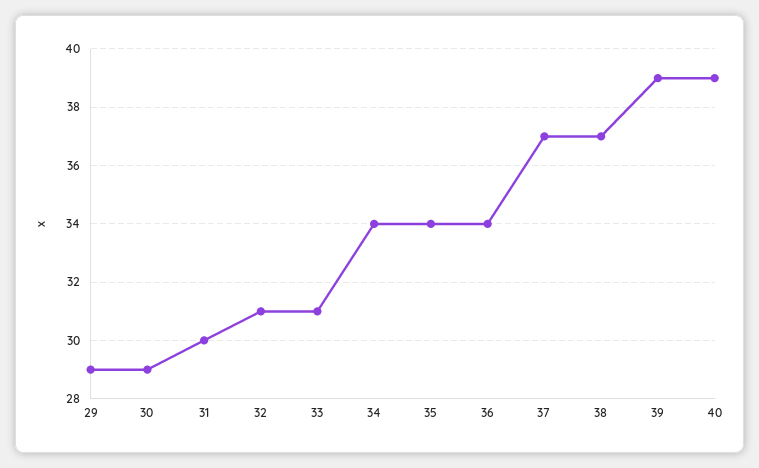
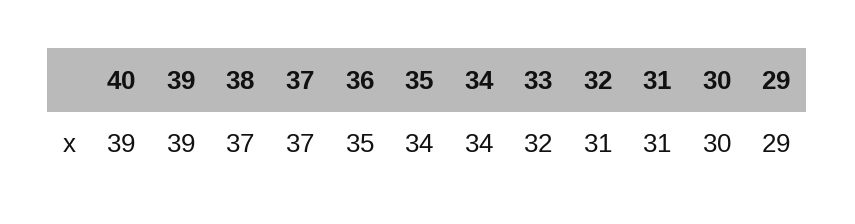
  {
    "29": 29,
-   "30": 29,
+   "30": 30,
-   "31": 30,
+   "31": 31,
    "32": 31,
-   "33": 31,
+   "33": 32,
    "34": 34,
    "35": 34,
-   "36": 34,
+   "36": 35,
    "37": 37,
    "38": 37,
    "39": 39,
    "40": 39
  }

